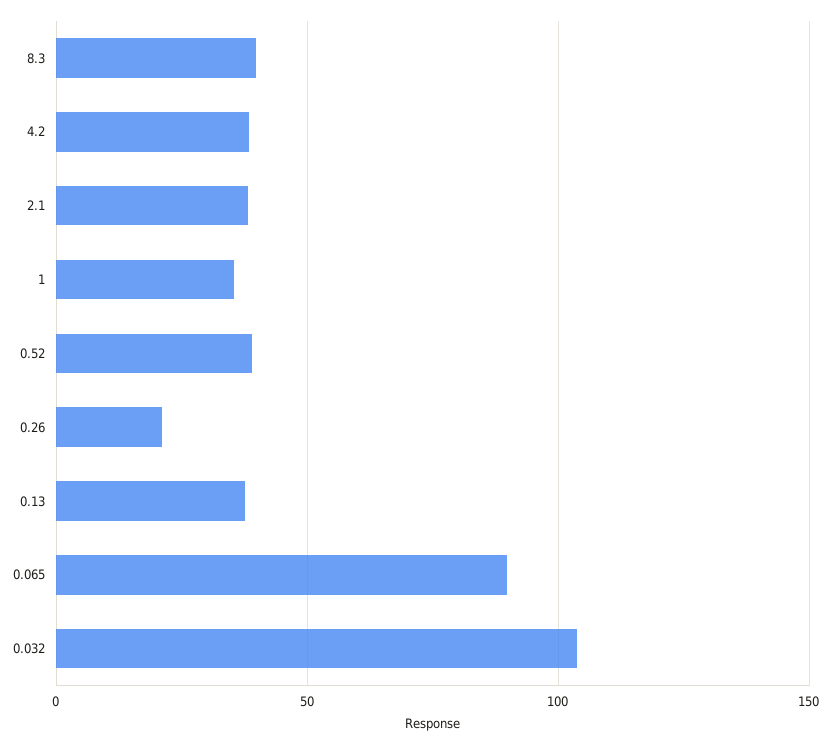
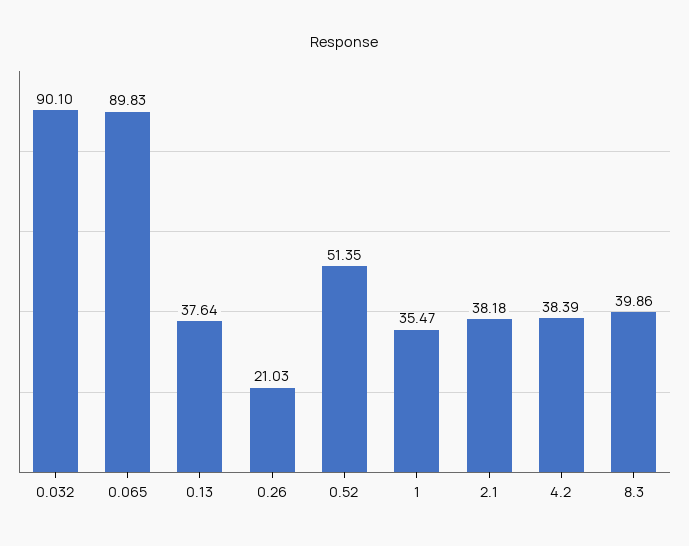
  {
    "8.3": 39.86,
    "4.2": 38.39,
    "2.1": 38.18,
    "1": 35.47,
-   "0.52": 40,
+   "0.52": 51.35,
    "0.26": 21.03,
    "0.13": 37.64,
    "0.065": 89.83,
-   "0.032": 105
+   "0.032": 90.1
  }

